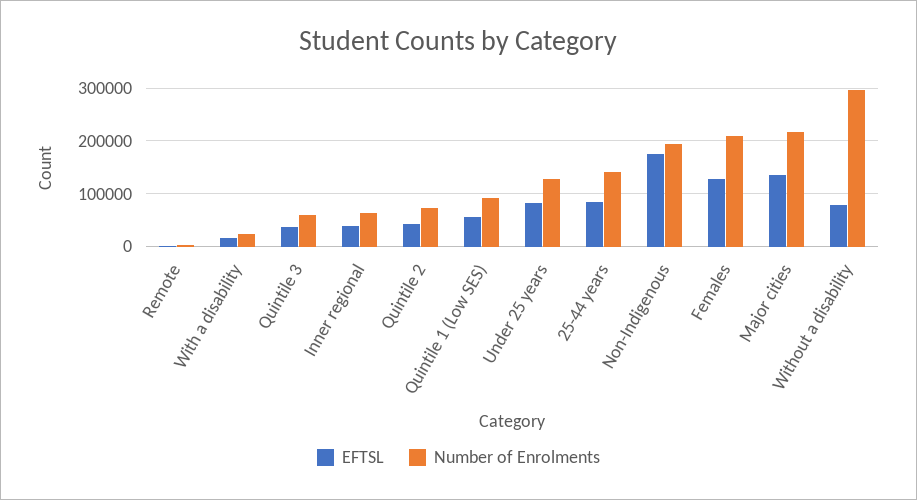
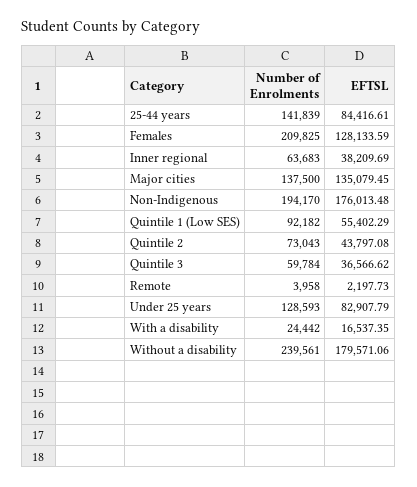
  {
    "EFTSL": {
      "Remote": 2197.73,
      "With a disability": 16537.35,
      "Quintile 3": 36566.62,
      "Inner regional": 38209.69,
      "Quintile 2": 43797.08,
      "Quintile 1 (Low SES)": 55402.29,
      "Under 25 years": 82907.79,
      "25-44 years": 84416.61,
      "Non-Indigenous": 176013.48,
      "Females": 128133.59,
      "Major cities": 135079.45,
-     "Without a disability": 80000
+     "Without a disability": 179571.06
    },
    "Number of Enrolments": {
      "Remote": 3958,
      "With a disability": 24442,
      "Quintile 3": 59784,
      "Inner regional": 63683,
      "Quintile 2": 73043,
      "Quintile 1 (Low SES)": 92182,
      "Under 25 years": 128593,
      "25-44 years": 141839,
      "Non-Indigenous": 194170,
      "Females": 209825,
-     "Major cities": 220000,
+     "Major cities": 137500,
-     "Without a disability": 300000
+     "Without a disability": 239561
    }
  }

